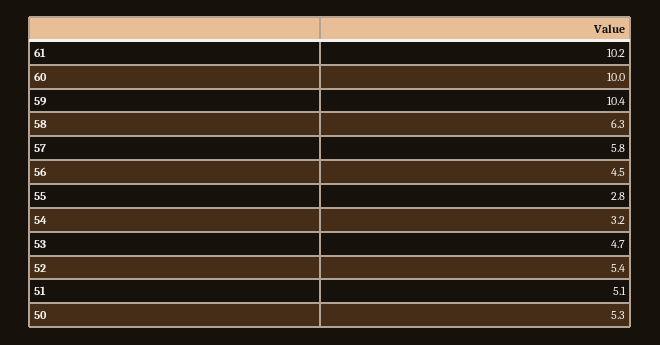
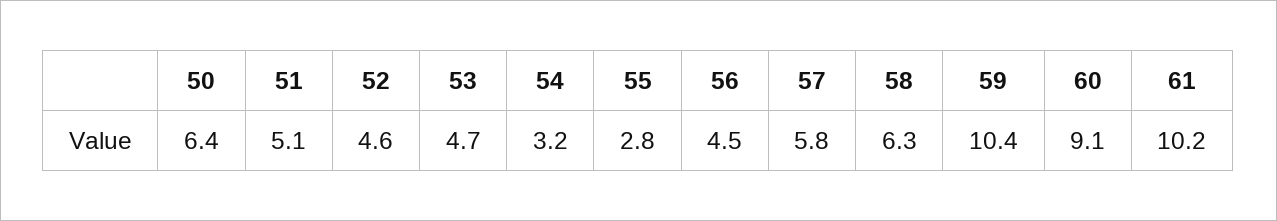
  {
    "61": 10.2,
-   "60": 10,
+   "60": 9.1,
    "59": 10.4,
    "58": 6.3,
    "57": 5.8,
    "56": 4.5,
    "55": 2.8,
    "54": 3.2,
    "53": 4.7,
-   "52": 5.4,
+   "52": 4.6,
    "51": 5.1,
-   "50": 5.3
+   "50": 6.4
  }

